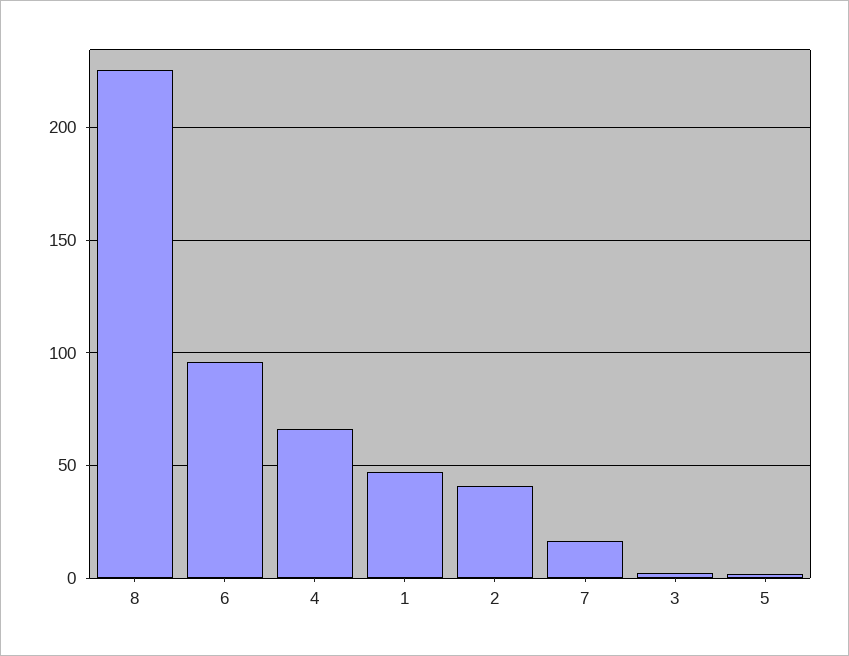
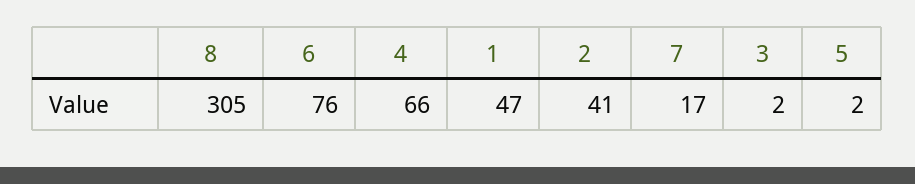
  {
-   "8": 225,
+   "8": 305,
-   "6": 95,
+   "6": 76,
    "4": 66,
    "1": 47,
    "2": 41,
    "7": 17,
    "3": 2,
    "5": 2
  }

